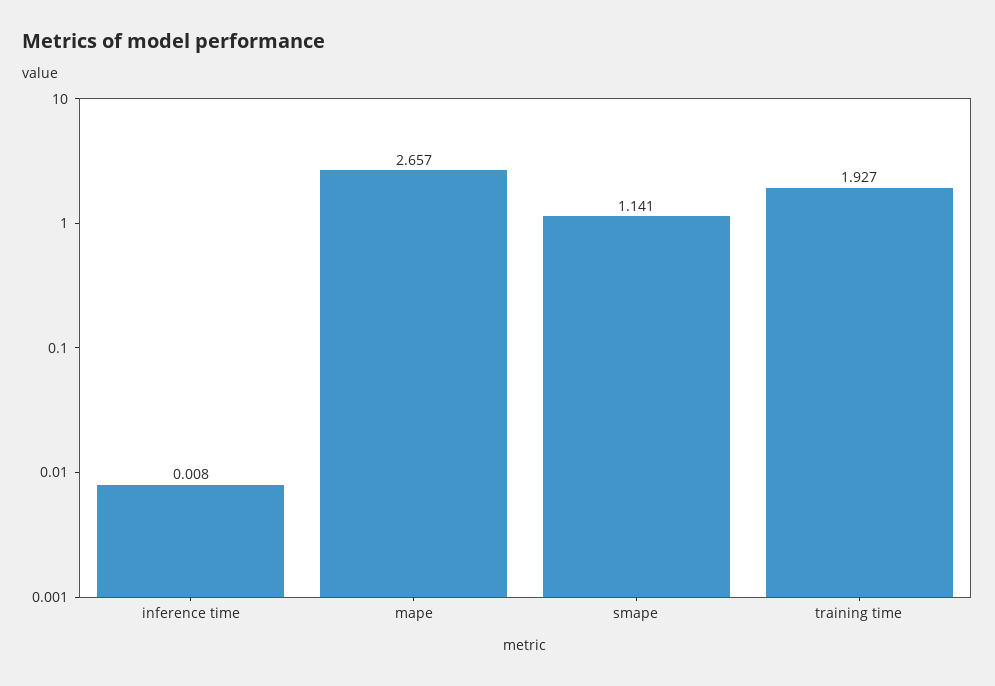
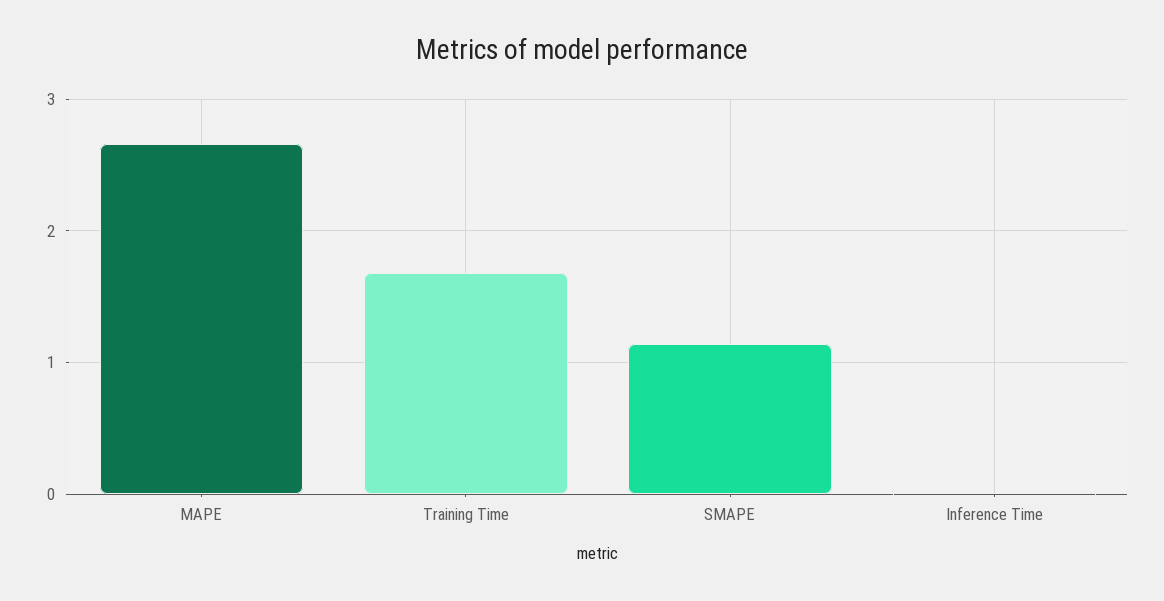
  {
    "inference time": 0.008,
    "mape": 2.657,
    "smape": 1.141,
-   "training time": 1.927
+   "training time": 1.7
  }

